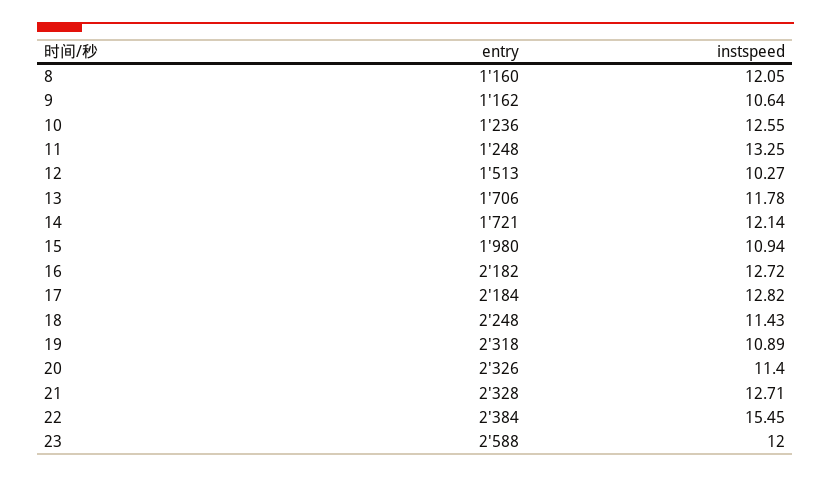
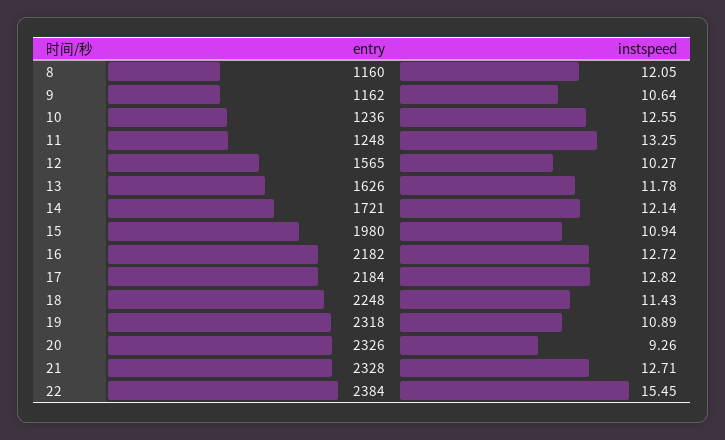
  {
    "entry": {
      "8": 1160,
      "9": 1162,
      "10": 1236,
      "11": 1248,
-     "12": 1513,
+     "12": 1565,
-     "13": 1706,
+     "13": 1626,
      "14": 1721,
      "15": 1980,
      "16": 2182,
      "17": 2184,
      "18": 2248,
      "19": 2318,
      "20": 2326,
      "21": 2328,
-     "22": 2384,
+     "22": 2384
-     "23": 2588
    },
    "instspeed": {
      "8": 12.05,
      "9": 10.64,
      "10": 12.55,
      "11": 13.25,
      "12": 10.27,
      "13": 11.78,
      "14": 12.14,
      "15": 10.94,
      "16": 12.72,
      "17": 12.82,
      "18": 11.43,
      "19": 10.89,
-     "20": 11.4,
+     "20": 9.26,
      "21": 12.71,
-     "22": 15.45,
+     "22": 15.45
-     "23": 12
    }
  }

